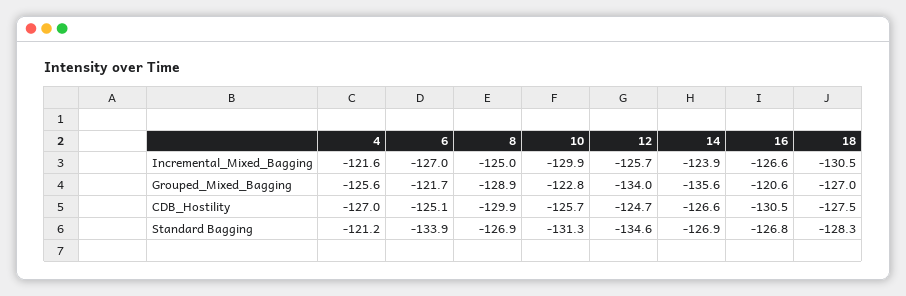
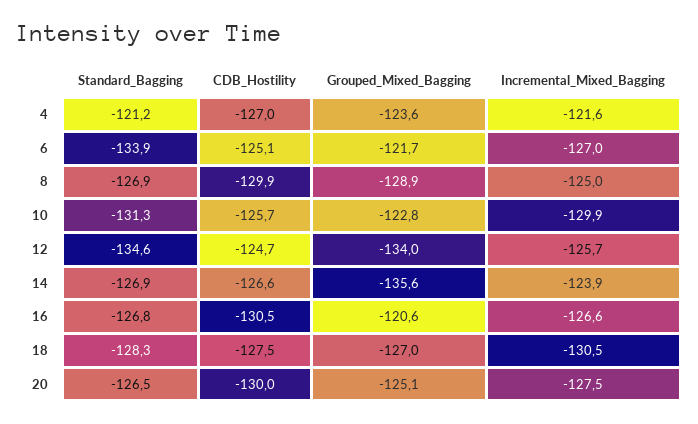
  {
    "4": {
      "Incremental_Mixed_Bagging": -121.6,
-     "Grouped_Mixed_Bagging": -125.6,
+     "Grouped_Mixed_Bagging": -123.6,
      "CDB_Hostility": -127,
      "Standard Bagging": -121.2
    },
    "6": {
      "Incremental_Mixed_Bagging": -127,
      "Grouped_Mixed_Bagging": -121.7,
      "CDB_Hostility": -125.1,
      "Standard Bagging": -133.9
    },
    "8": {
      "Incremental_Mixed_Bagging": -125,
      "Grouped_Mixed_Bagging": -128.9,
      "CDB_Hostility": -129.9,
      "Standard Bagging": -126.9
    },
    "10": {
      "Incremental_Mixed_Bagging": -129.9,
      "Grouped_Mixed_Bagging": -122.8,
      "CDB_Hostility": -125.7,
      "Standard Bagging": -131.3
    },
    "12": {
      "Incremental_Mixed_Bagging": -125.7,
      "Grouped_Mixed_Bagging": -134,
      "CDB_Hostility": -124.7,
      "Standard Bagging": -134.6
    },
    "14": {
      "Incremental_Mixed_Bagging": -123.9,
      "Grouped_Mixed_Bagging": -135.6,
      "CDB_Hostility": -126.6,
      "Standard Bagging": -126.9
    },
    "16": {
      "Incremental_Mixed_Bagging": -126.6,
      "Grouped_Mixed_Bagging": -120.6,
      "CDB_Hostility": -130.5,
      "Standard Bagging": -126.8
    },
    "18": {
      "Incremental_Mixed_Bagging": -130.5,
      "Grouped_Mixed_Bagging": -127,
      "CDB_Hostility": -127.5,
      "Standard Bagging": -128.3
-   }
+   },
+   "20": {
+     "Standard Bagging": -126.5,
+     "CDB_Hostility": -130,
+     "Grouped_Mixed_Bagging": -125.1,
+     "Incremental_Mixed_Bagging": -127.5
+   }
  }

